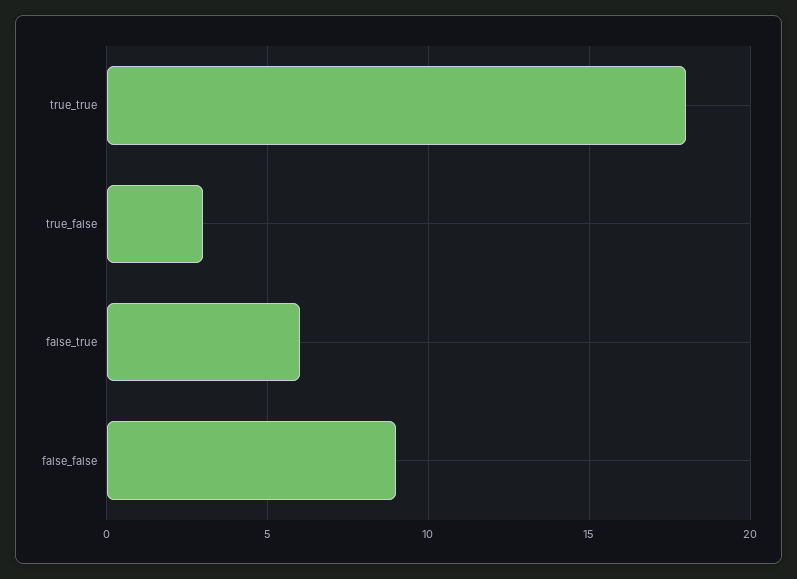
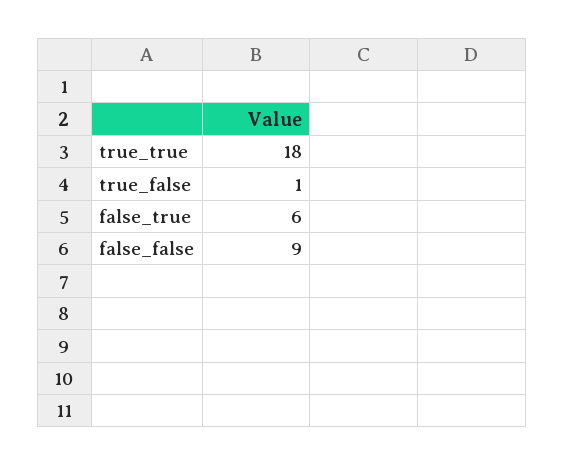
  {
    "true_true": 18,
-   "true_false": 3,
+   "true_false": 1,
    "false_true": 6,
    "false_false": 9
  }

